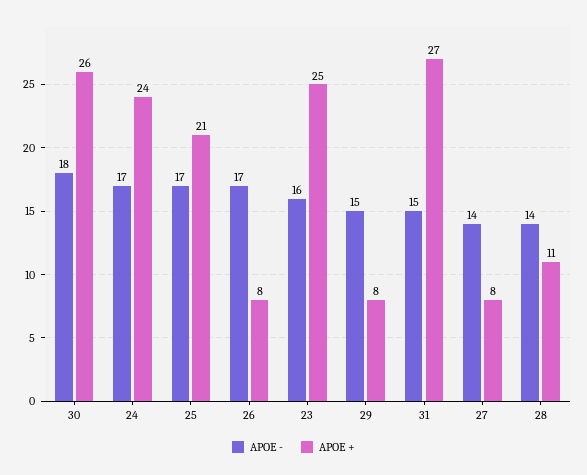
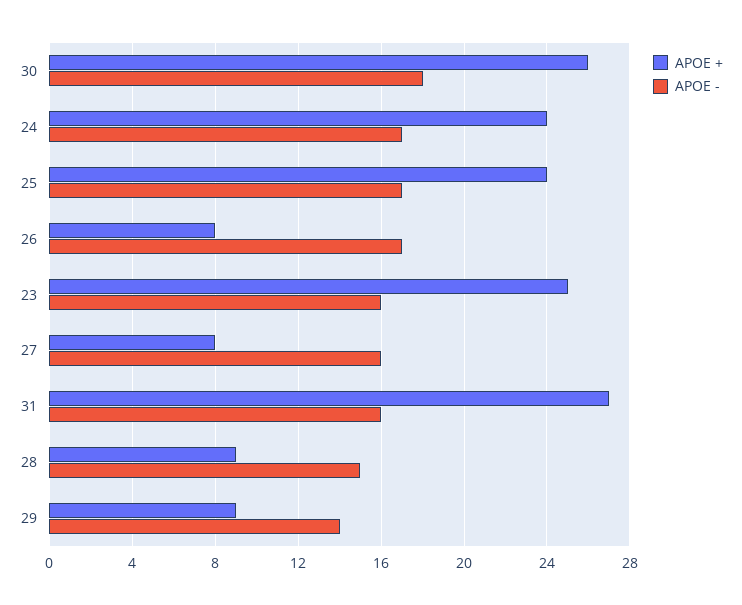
  {
    "APOE -": {
      "30": 18,
      "24": 17,
      "25": 17,
      "26": 17,
      "23": 16,
-     "29": 15,
+     "29": 14,
-     "31": 15,
+     "31": 16,
-     "27": 14,
+     "27": 16,
-     "28": 14
+     "28": 15
    },
    "APOE +": {
      "30": 26,
      "24": 24,
-     "25": 21,
+     "25": 24,
      "26": 8,
      "23": 25,
-     "29": 8,
+     "29": 9,
      "31": 27,
      "27": 8,
-     "28": 11
+     "28": 9
    }
  }

